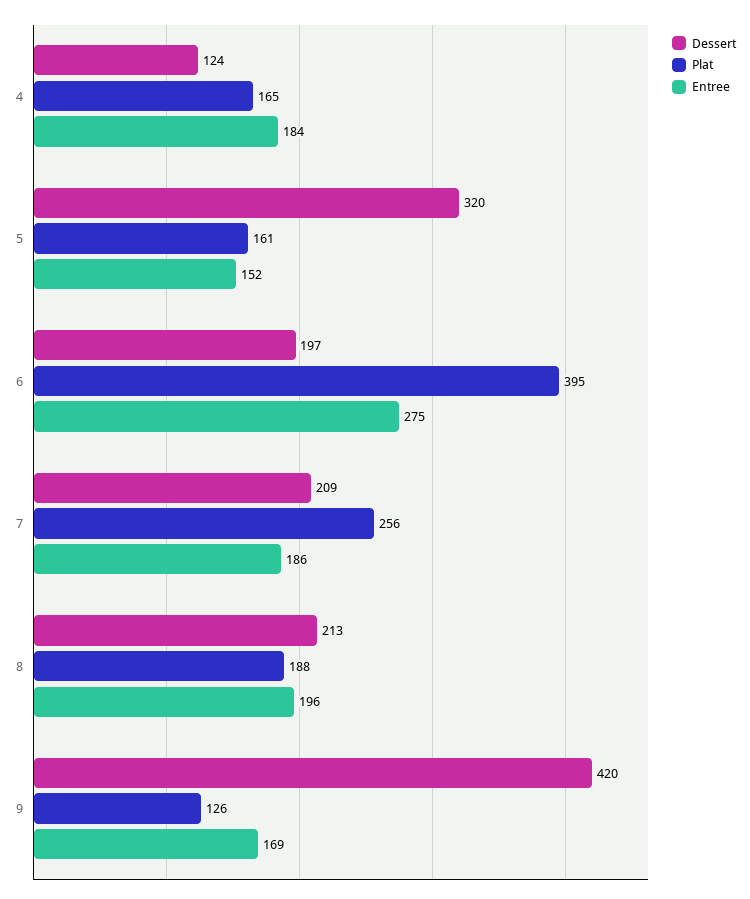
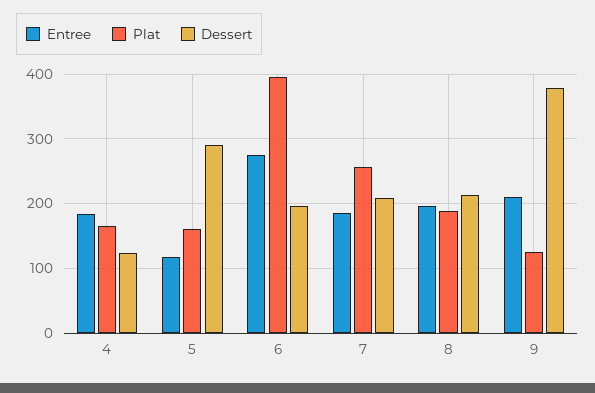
  {
    "Dessert": {
      "4": 124,
-     "5": 320,
+     "5": 290,
      "6": 197,
      "7": 209,
      "8": 213,
-     "9": 420
+     "9": 380
    },
    "Plat": {
      "4": 165,
      "5": 161,
      "6": 395,
      "7": 256,
      "8": 188,
      "9": 126
    },
    "Entree": {
      "4": 184,
-     "5": 152,
+     "5": 120,
      "6": 275,
      "7": 186,
      "8": 196,
-     "9": 169
+     "9": 210
    }
  }

